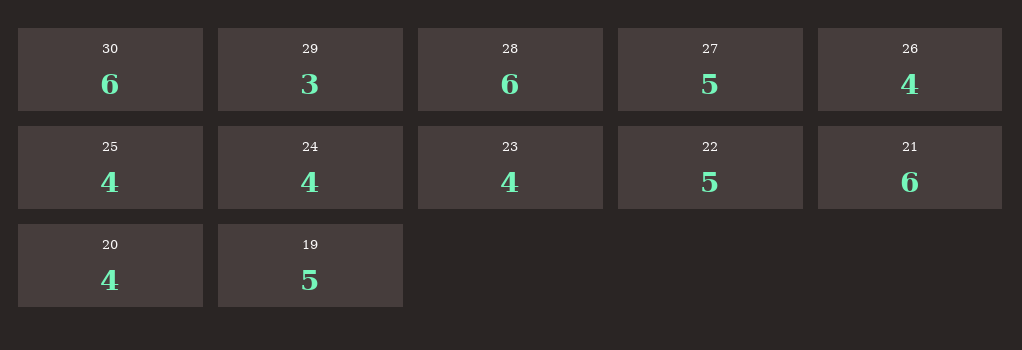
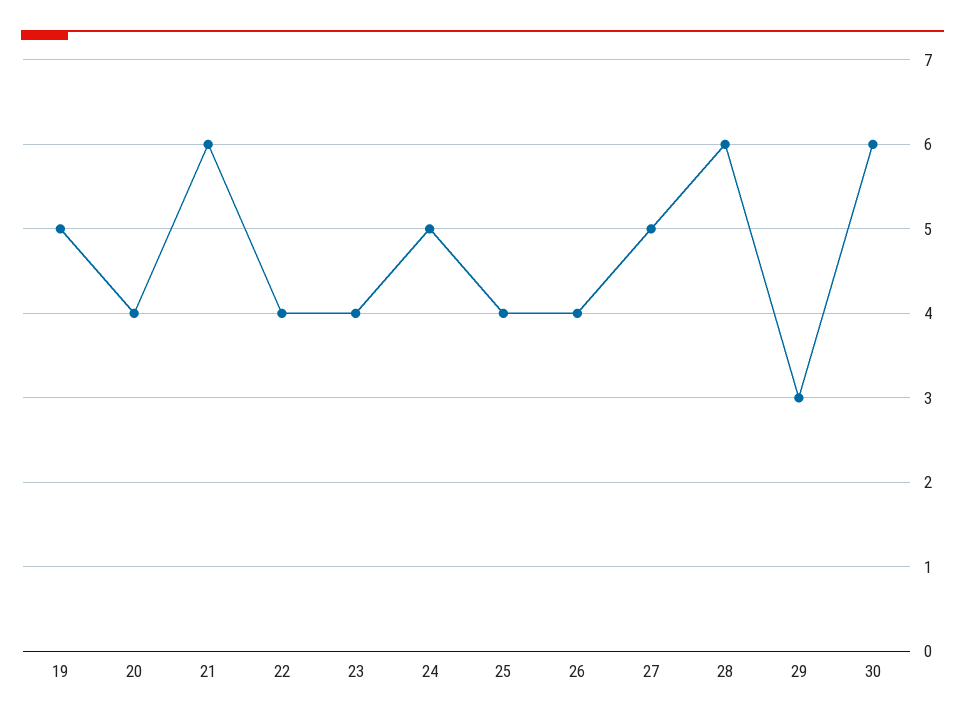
  {
    "30": 6,
    "29": 3,
    "28": 6,
    "27": 5,
    "26": 4,
    "25": 4,
-   "24": 4,
+   "24": 5,
    "23": 4,
-   "22": 5,
+   "22": 4,
    "21": 6,
    "20": 4,
    "19": 5
  }

